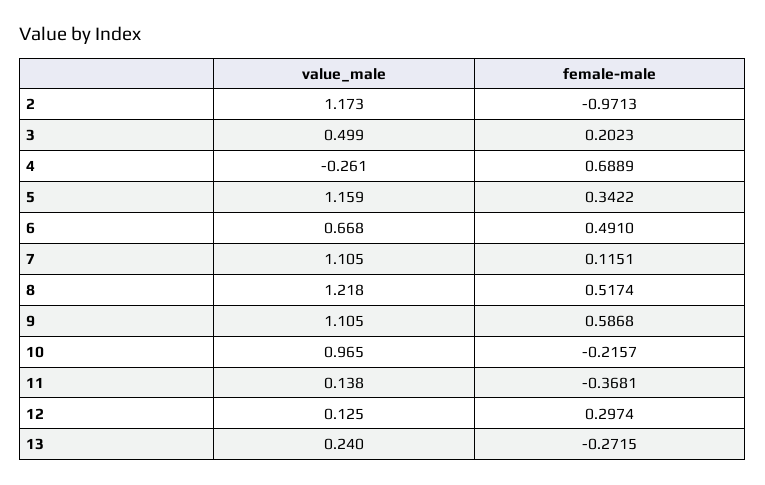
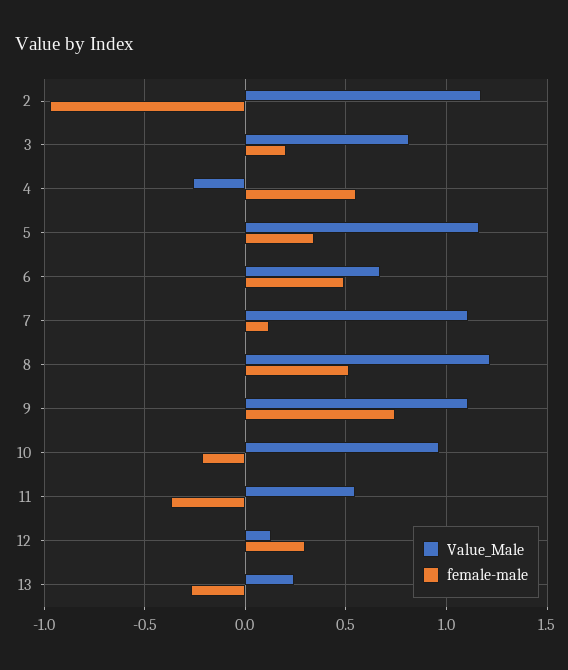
  {
    "value_male": {
      "2": 1.173,
-     "3": 0.499,
+     "3": 0.8,
      "4": -0.261,
      "5": 1.159,
      "6": 0.668,
      "7": 1.105,
      "8": 1.218,
      "9": 1.105,
      "10": 0.965,
-     "11": 0.138,
+     "11": 0.55,
      "12": 0.125,
      "13": 0.24
    },
    "female-male": {
      "2": -0.9713,
      "3": 0.2023,
-     "4": 0.6889,
+     "4": 0.55,
      "5": 0.3422,
      "6": 0.491,
      "7": 0.1151,
      "8": 0.5174,
-     "9": 0.5868,
+     "9": 0.75,
      "10": -0.2157,
      "11": -0.3681,
      "12": 0.2974,
      "13": -0.2715
    }
  }

